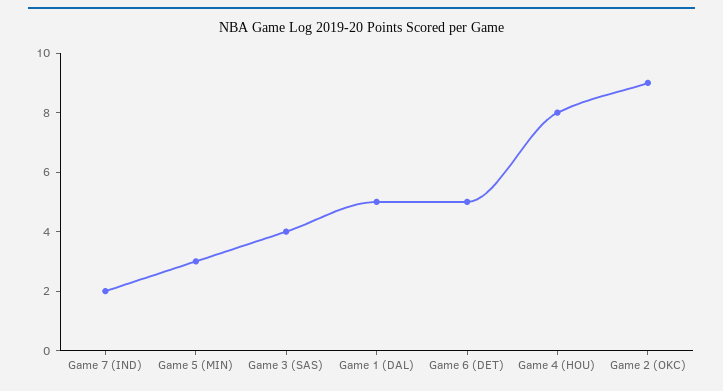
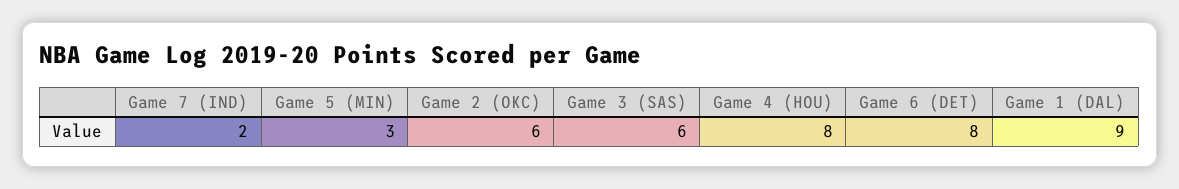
  {
    "Game 7 (IND)": 2,
    "Game 5 (MIN)": 3,
-   "Game 3 (SAS)": 4,
+   "Game 3 (SAS)": 6,
-   "Game 1 (DAL)": 5,
+   "Game 1 (DAL)": 9,
-   "Game 6 (DET)": 5,
+   "Game 6 (DET)": 8,
    "Game 4 (HOU)": 8,
-   "Game 2 (OKC)": 9
+   "Game 2 (OKC)": 6
  }

